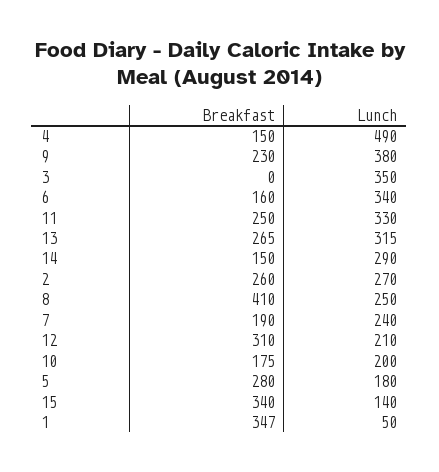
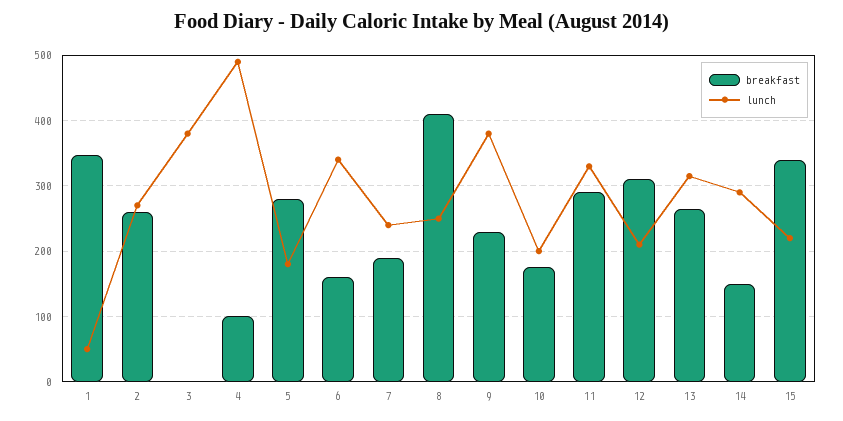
  {
    "Breakfast": {
-     "4": 150,
+     "4": 100,
      "9": 230,
      "3": 0,
      "6": 160,
-     "11": 250,
+     "11": 290,
      "13": 265,
      "14": 150,
      "2": 260,
      "8": 410,
      "7": 190,
      "12": 310,
      "10": 175,
      "5": 280,
      "15": 340,
      "1": 347
    },
    "Lunch": {
      "4": 490,
      "9": 380,
-     "3": 350,
+     "3": 380,
      "6": 340,
      "11": 330,
      "13": 315,
      "14": 290,
      "2": 270,
      "8": 250,
      "7": 240,
      "12": 210,
      "10": 200,
      "5": 180,
-     "15": 140,
+     "15": 220,
      "1": 50
    }
  }

